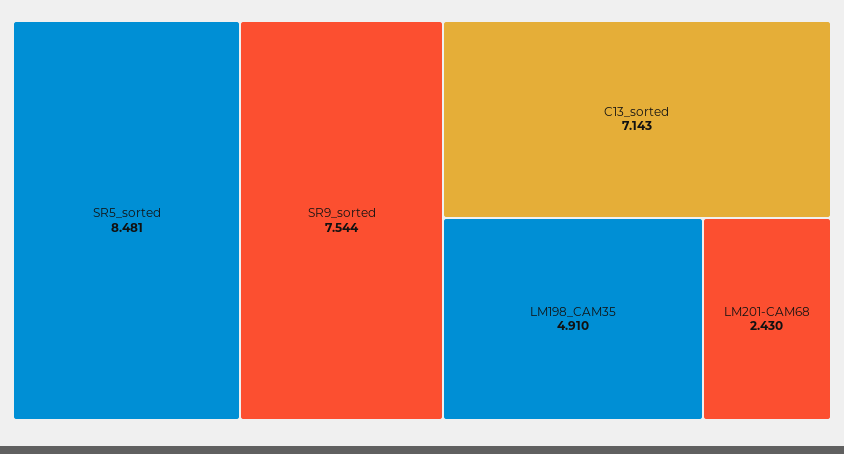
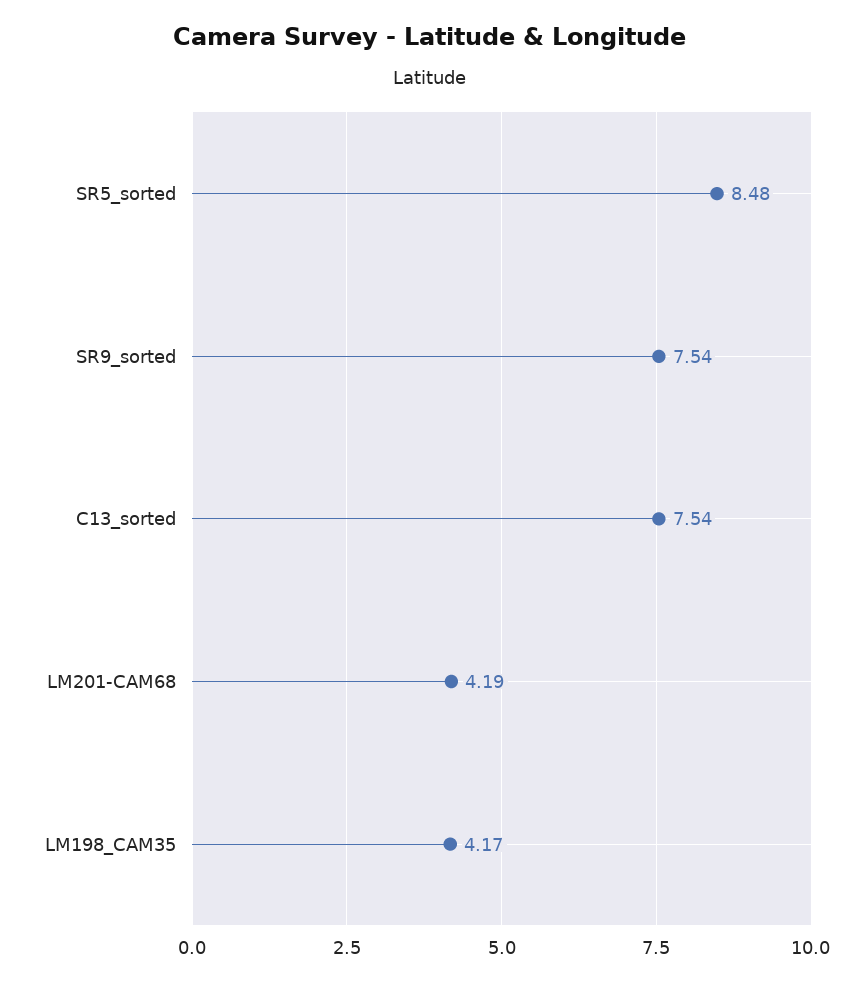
  {
    "SR5_sorted": 8.481,
    "SR9_sorted": 7.544,
-   "C13_sorted": 7.143,
+   "C13_sorted": 7.54,
-   "LM198_CAM35": 4.91,
+   "LM198_CAM35": 4.17,
-   "LM201-CAM68": 2.43
+   "LM201-CAM68": 4.19
  }

